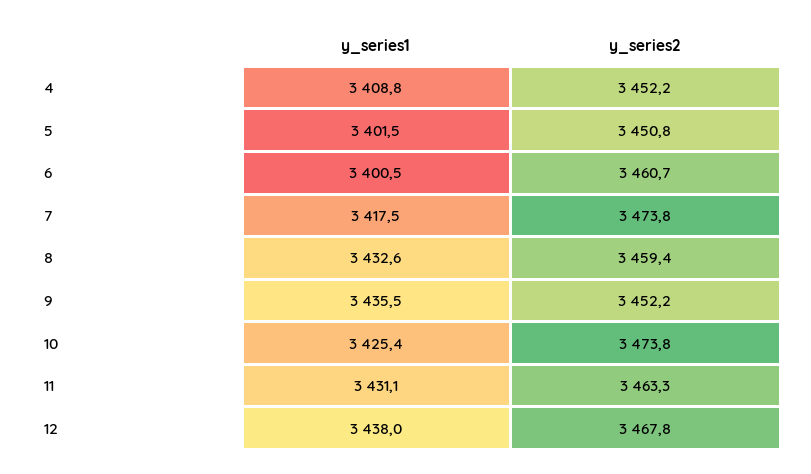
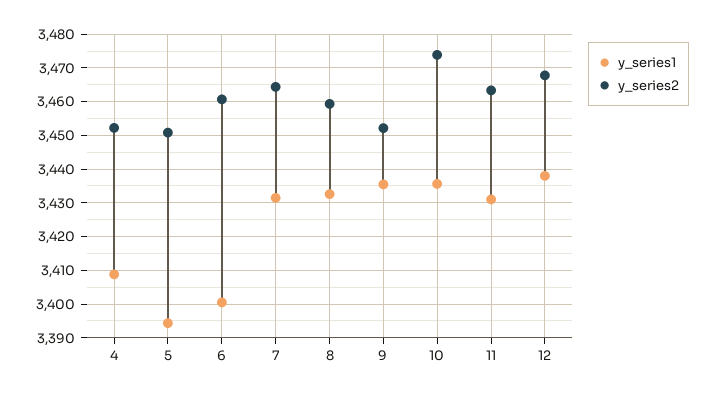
  {
    "y_series1": {
      "4": 3408.8,
-     "5": 3401.5,
+     "5": 3394,
      "6": 3400.5,
-     "7": 3417.5,
+     "7": 3432,
      "8": 3432.6,
      "9": 3435.5,
-     "10": 3425.4,
+     "10": 3436,
      "11": 3431.1,
      "12": 3438
    },
    "y_series2": {
      "4": 3452.2,
      "5": 3450.8,
      "6": 3460.7,
-     "7": 3473.8,
+     "7": 3464,
      "8": 3459.4,
      "9": 3452.2,
      "10": 3473.8,
      "11": 3463.3,
      "12": 3467.8
    }
  }

